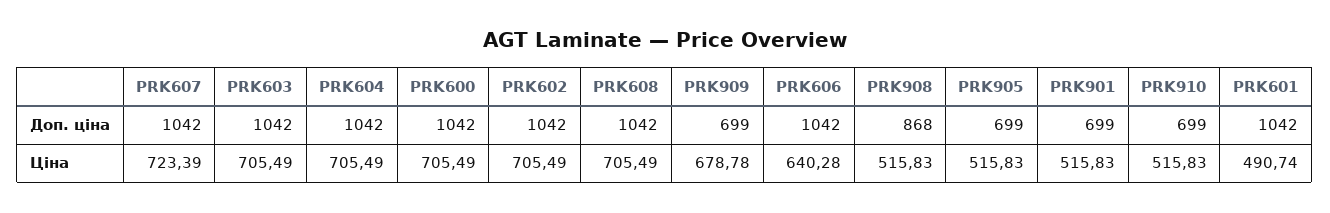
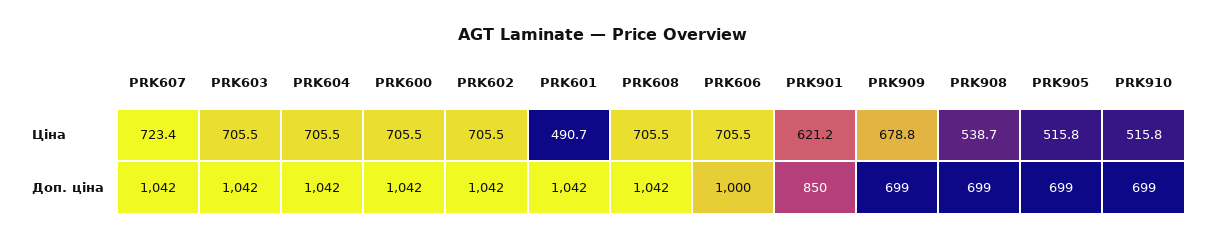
  {
    "PRK607": {
      "Доп. ціна": 1042,
      "Ціна": 723.39
    },
    "PRK603": {
      "Доп. ціна": 1042,
      "Ціна": 705.49
    },
    "PRK604": {
      "Доп. ціна": 1042,
      "Ціна": 705.49
    },
    "PRK600": {
      "Доп. ціна": 1042,
      "Ціна": 705.49
    },
    "PRK602": {
      "Доп. ціна": 1042,
      "Ціна": 705.49
    },
    "PRK608": {
      "Доп. ціна": 1042,
      "Ціна": 705.49
    },
    "PRK909": {
      "Доп. ціна": 699,
      "Ціна": 678.78
    },
    "PRK606": {
-     "Доп. ціна": 1042,
+     "Доп. ціна": 1000,
-     "Ціна": 640.28
+     "Ціна": 705.5
    },
    "PRK908": {
-     "Доп. ціна": 868,
+     "Доп. ціна": 699,
-     "Ціна": 515.83
+     "Ціна": 538.7
    },
    "PRK905": {
      "Доп. ціна": 699,
      "Ціна": 515.83
    },
    "PRK901": {
-     "Доп. ціна": 699,
+     "Доп. ціна": 850,
-     "Ціна": 515.83
+     "Ціна": 621.2
    },
    "PRK910": {
      "Доп. ціна": 699,
      "Ціна": 515.83
    },
    "PRK601": {
      "Доп. ціна": 1042,
      "Ціна": 490.74
    }
  }

